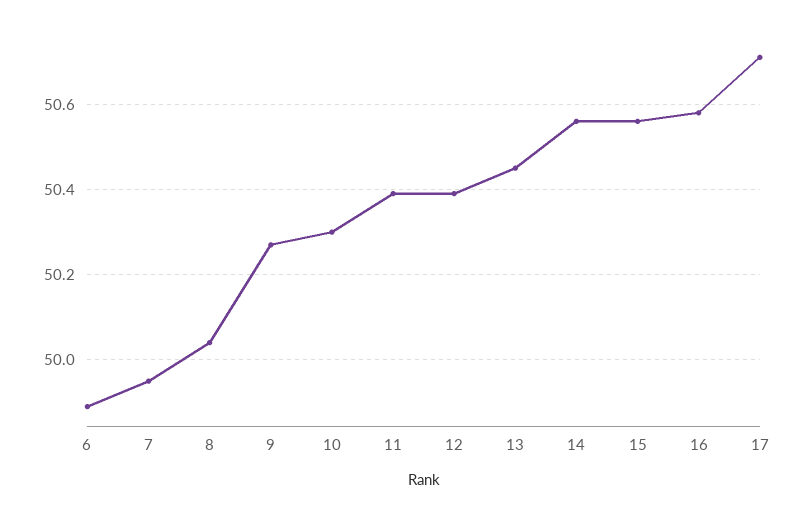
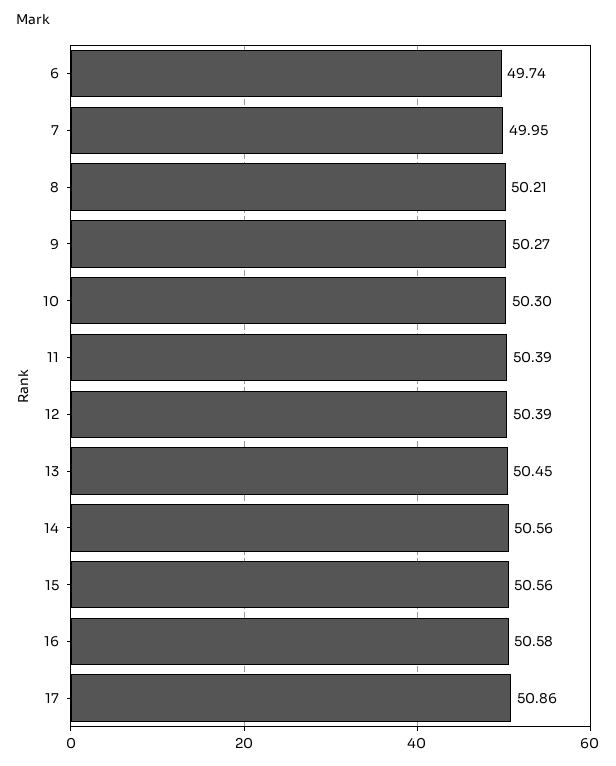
  {
-   "6": 49.9,
+   "6": 49.74,
    "7": 49.95,
-   "8": 50.05,
+   "8": 50.21,
    "9": 50.27,
    "10": 50.3,
    "11": 50.39,
    "12": 50.39,
    "13": 50.45,
    "14": 50.56,
    "15": 50.56,
    "16": 50.58,
-   "17": 50.7
+   "17": 50.86
  }

